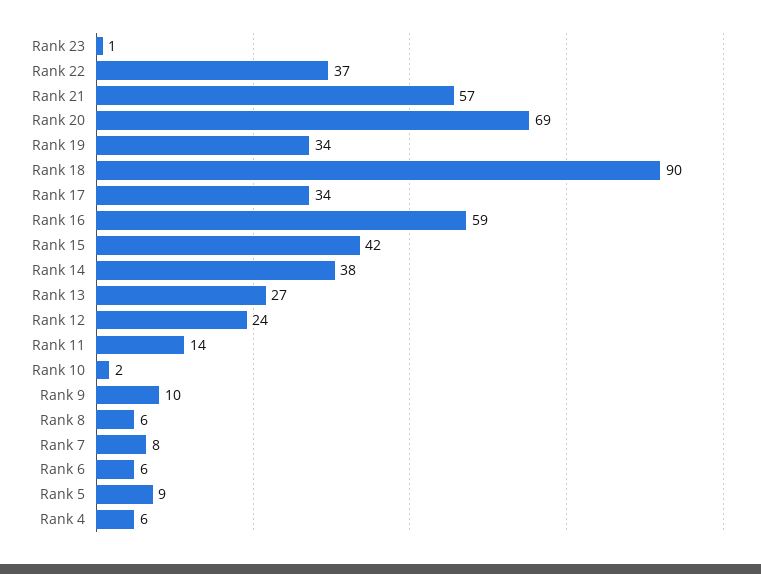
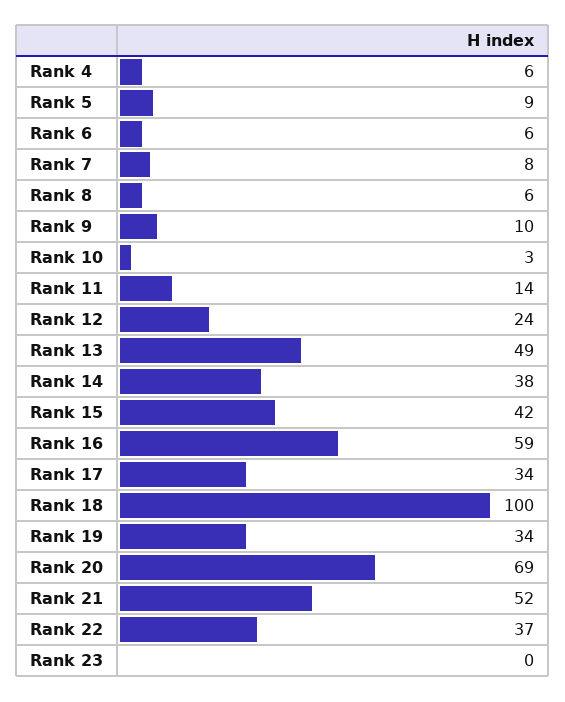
  {
-   "Rank 23": 1,
+   "Rank 23": 0,
    "Rank 22": 37,
-   "Rank 21": 57,
+   "Rank 21": 52,
    "Rank 20": 69,
    "Rank 19": 34,
-   "Rank 18": 90,
+   "Rank 18": 100,
    "Rank 17": 34,
    "Rank 16": 59,
    "Rank 15": 42,
    "Rank 14": 38,
-   "Rank 13": 27,
+   "Rank 13": 49,
    "Rank 12": 24,
    "Rank 11": 14,
-   "Rank 10": 2,
+   "Rank 10": 3,
    "Rank 9": 10,
    "Rank 8": 6,
    "Rank 7": 8,
    "Rank 6": 6,
    "Rank 5": 9,
    "Rank 4": 6
  }

